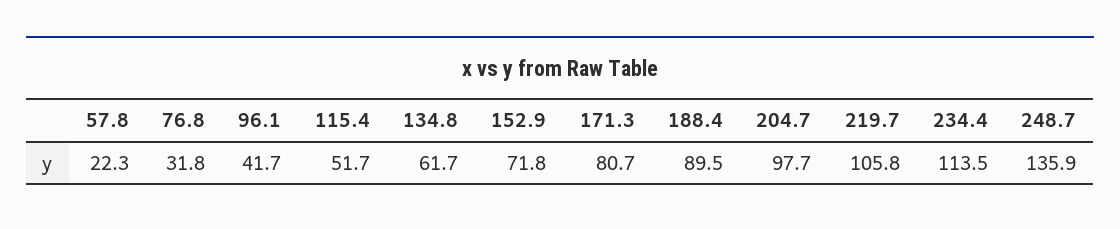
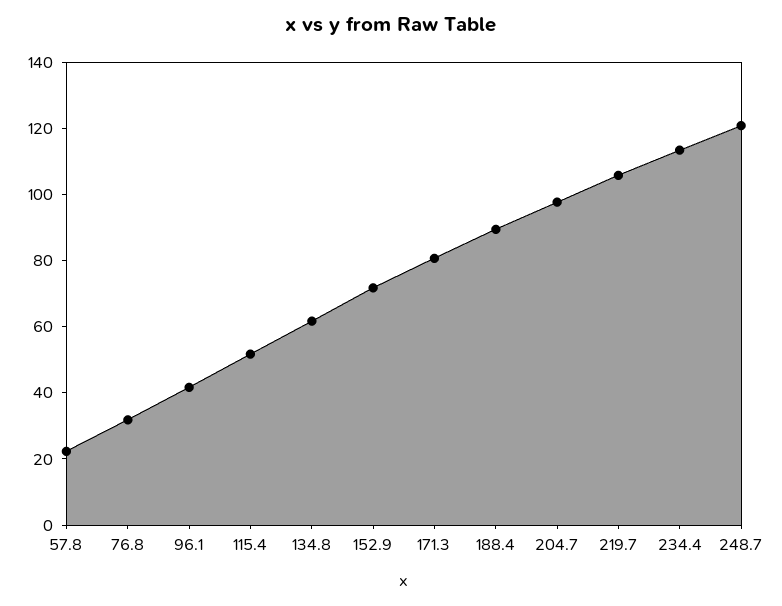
  {
    "57.8": 22.3,
    "76.8": 31.8,
    "96.1": 41.7,
    "115.4": 51.7,
    "134.8": 61.7,
    "152.9": 71.8,
    "171.3": 80.7,
    "188.4": 89.5,
    "204.7": 97.7,
    "219.7": 105.8,
    "234.4": 113.5,
-   "248.7": 135.9
+   "248.7": 120
  }

